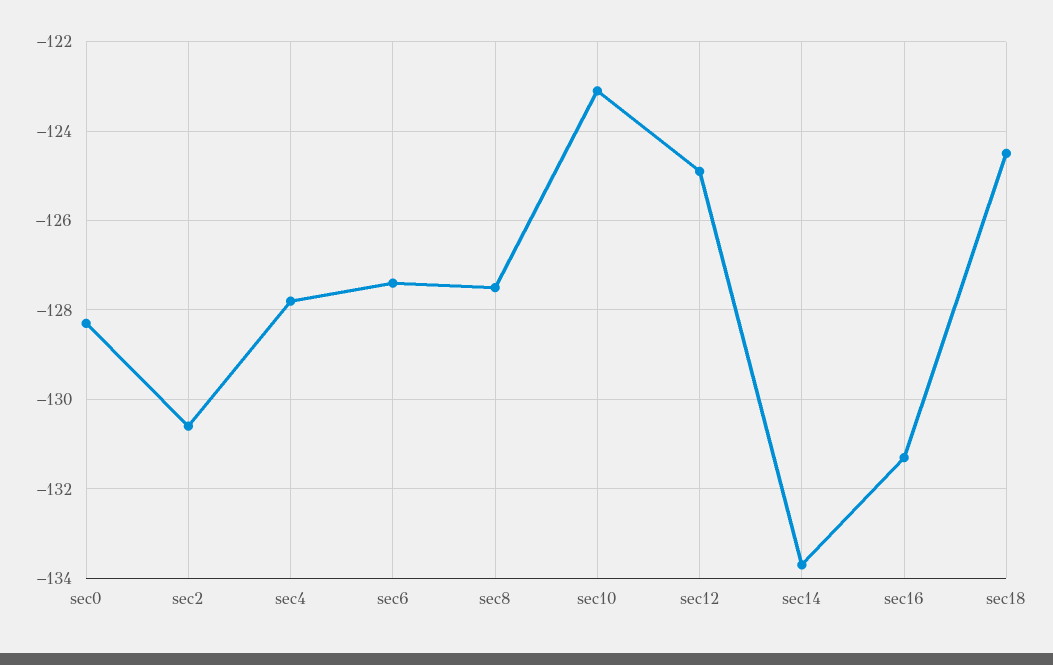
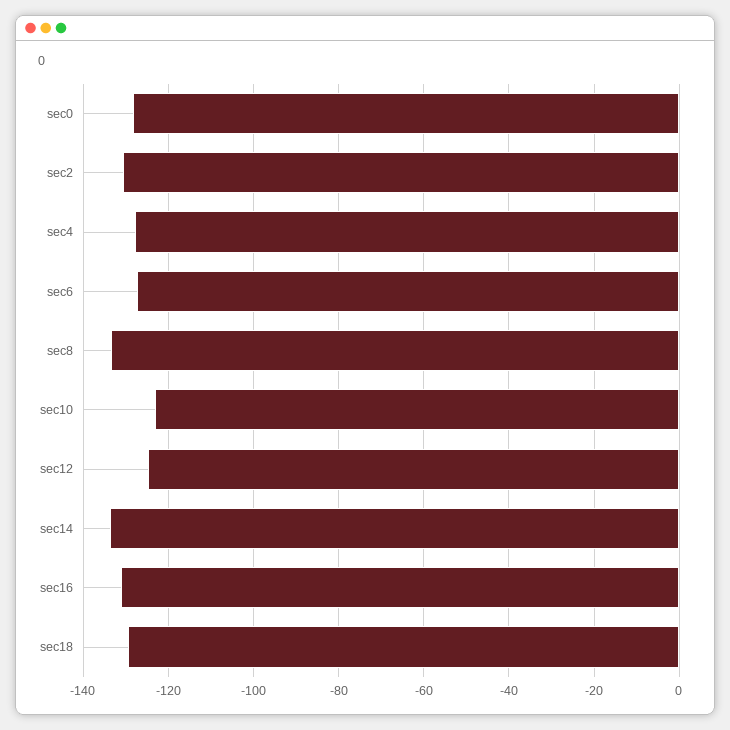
  {
    "sec0": -128.5,
    "sec2": -130.5,
    "sec4": -128,
    "sec6": -127.5,
-   "sec8": -127.5,
+   "sec8": -134,
    "sec10": -123,
    "sec12": -125,
    "sec14": -133.5,
    "sec16": -131.5,
-   "sec18": -124.5
+   "sec18": -130
  }

